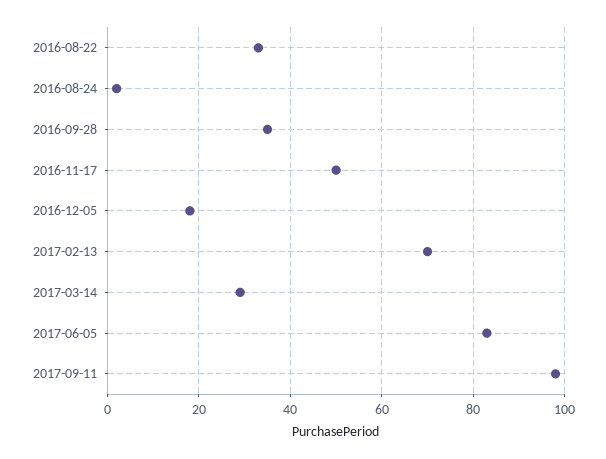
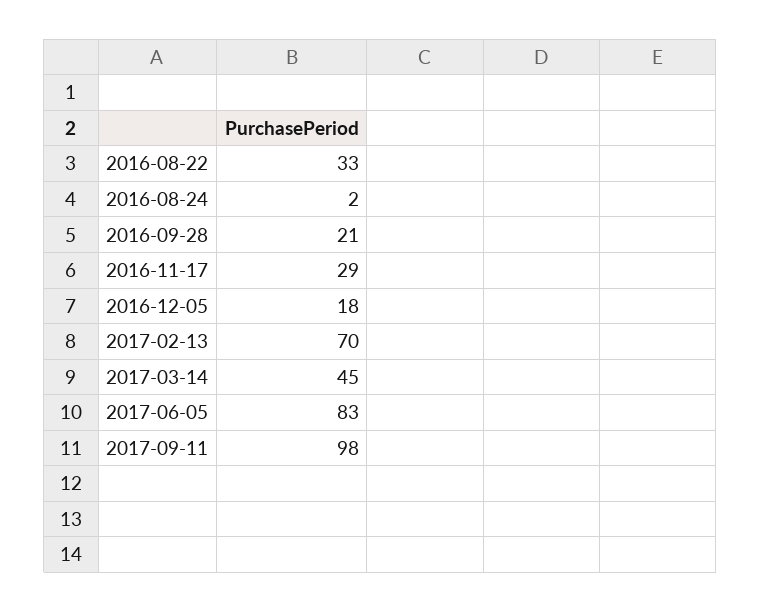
  {
    "2016-08-22": 33,
    "2016-08-24": 2,
-   "2016-09-28": 35,
+   "2016-09-28": 21,
-   "2016-11-17": 50,
+   "2016-11-17": 29,
    "2016-12-05": 18,
    "2017-02-13": 70,
-   "2017-03-14": 30,
+   "2017-03-14": 45,
    "2017-06-05": 83,
    "2017-09-11": 98
  }

